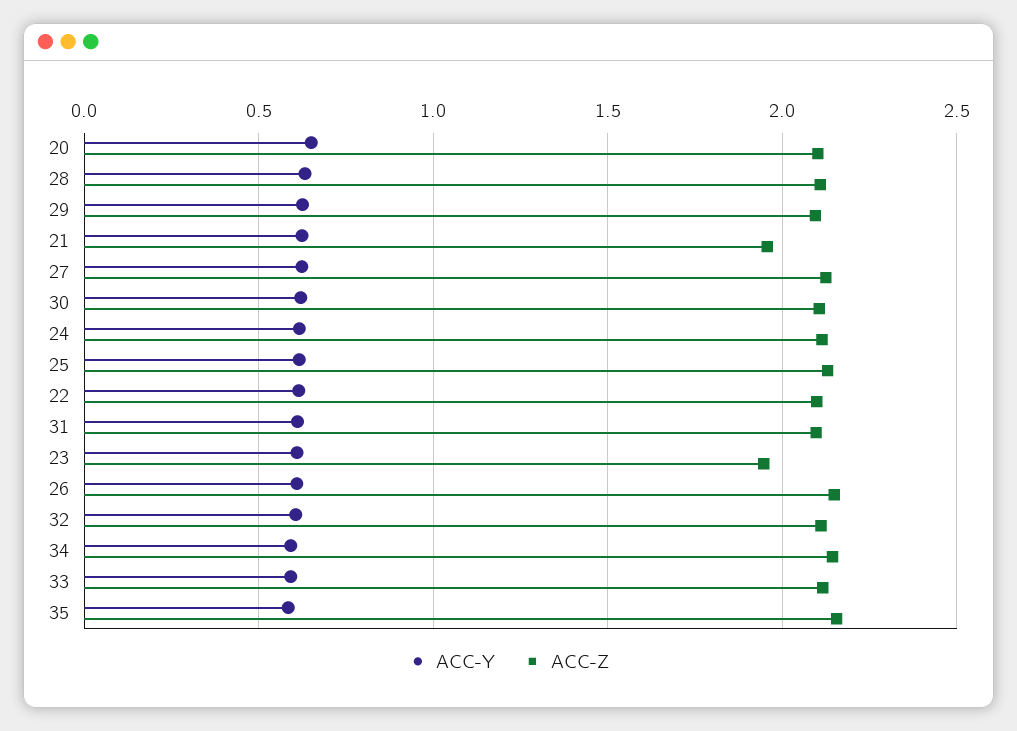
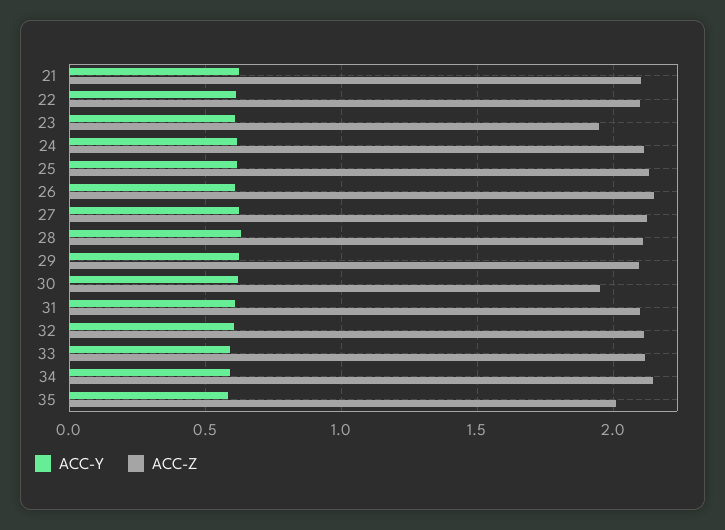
  {
    "ACC-Y": {
-     "20": 0.65,
      "28": 0.65,
      "29": 0.6,
      "21": 0.6,
      "27": 0.6,
      "30": 0.6,
      "24": 0.6,
      "25": 0.6,
      "22": 0.6,
      "31": 0.6,
      "23": 0.6,
      "26": 0.6,
      "32": 0.6,
      "34": 0.6,
      "33": 0.6,
      "35": 0.6
    },
    "ACC-Z": {
-     "20": 2.1,
      "28": 2.1,
      "29": 2.1,
-     "21": 1.95,
+     "21": 2.1,
      "27": 2.15,
-     "30": 2.1,
+     "30": 1.95,
      "24": 2.1,
      "25": 2.15,
      "22": 2.1,
      "31": 2.1,
      "23": 1.95,
      "26": 2.15,
      "32": 2.1,
      "34": 2.15,
      "33": 2.1,
-     "35": 2.15
+     "35": 2
    }
  }

